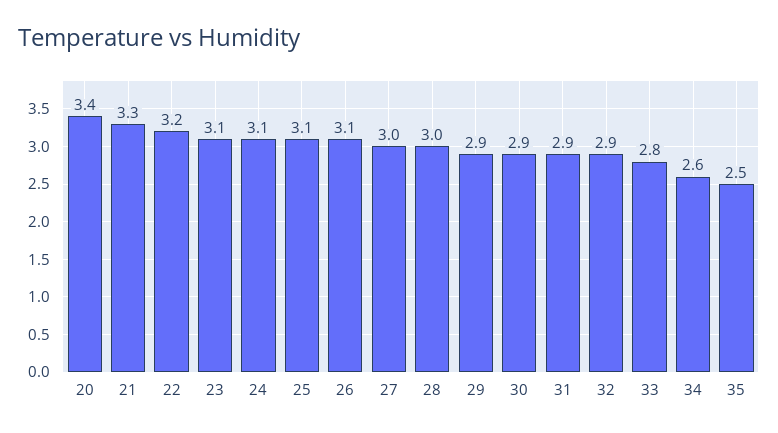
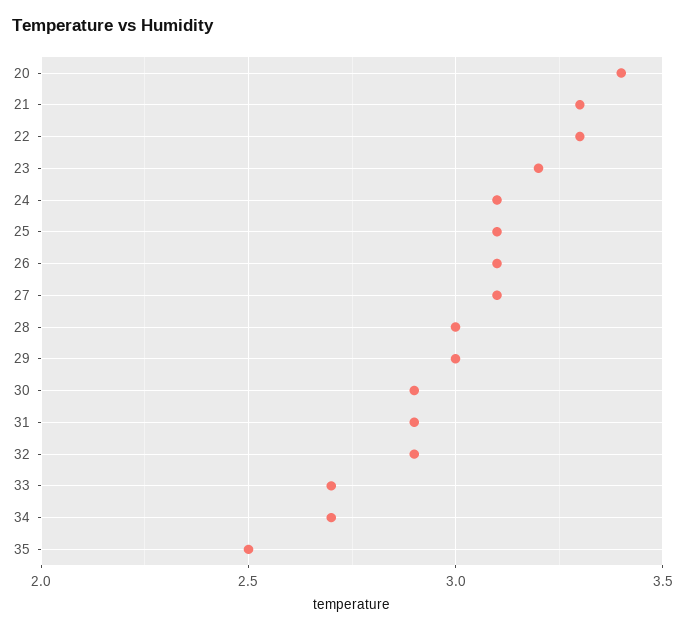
  {
    "20": 3.4,
    "21": 3.3,
-   "22": 3.2,
+   "22": 3.3,
-   "23": 3.1,
+   "23": 3.2,
    "24": 3.1,
    "25": 3.1,
    "26": 3.1,
-   "27": 3,
+   "27": 3.1,
    "28": 3,
-   "29": 2.9,
+   "29": 3,
    "30": 2.9,
    "31": 2.9,
    "32": 2.9,
-   "33": 2.8,
+   "33": 2.7,
-   "34": 2.6,
+   "34": 2.7,
    "35": 2.5
  }

